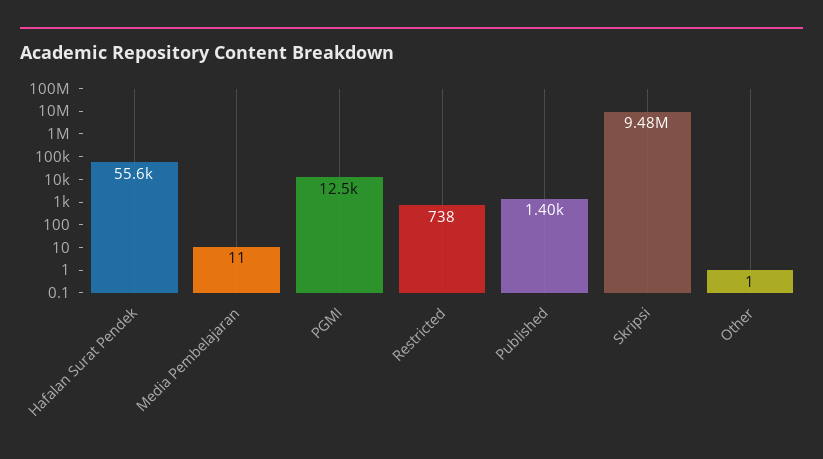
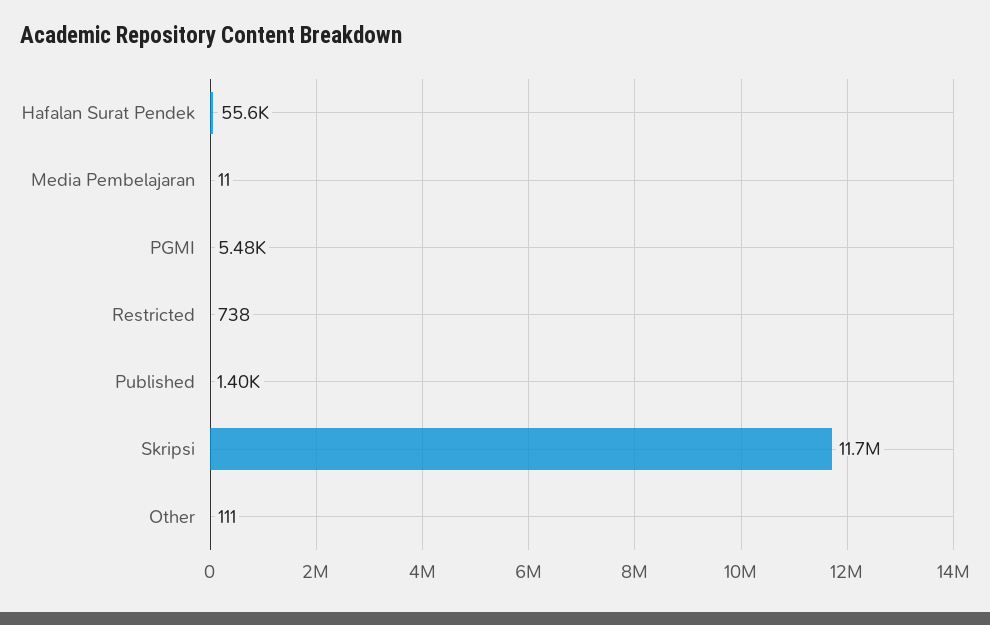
  {
    "Hafalan Surat Pendek": 55600,
    "Media Pembelajaran": 11,
-   "PGMI": 12500,
+   "PGMI": 5480,
    "Restricted": 738,
    "Published": 1400,
-   "Skripsi": 9480000,
+   "Skripsi": 11700000,
-   "Other": 1
+   "Other": 111
  }

